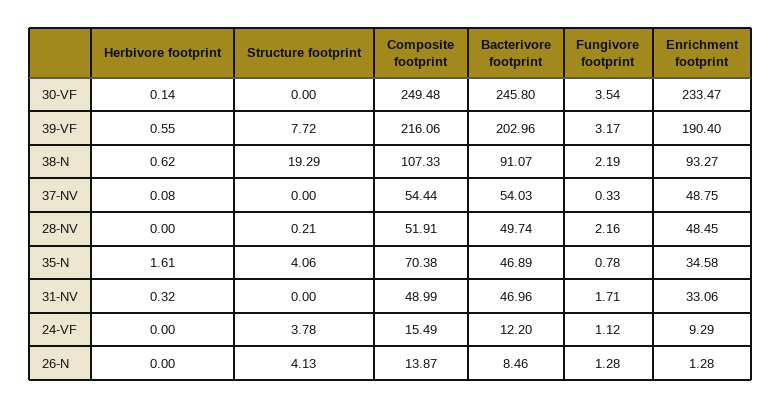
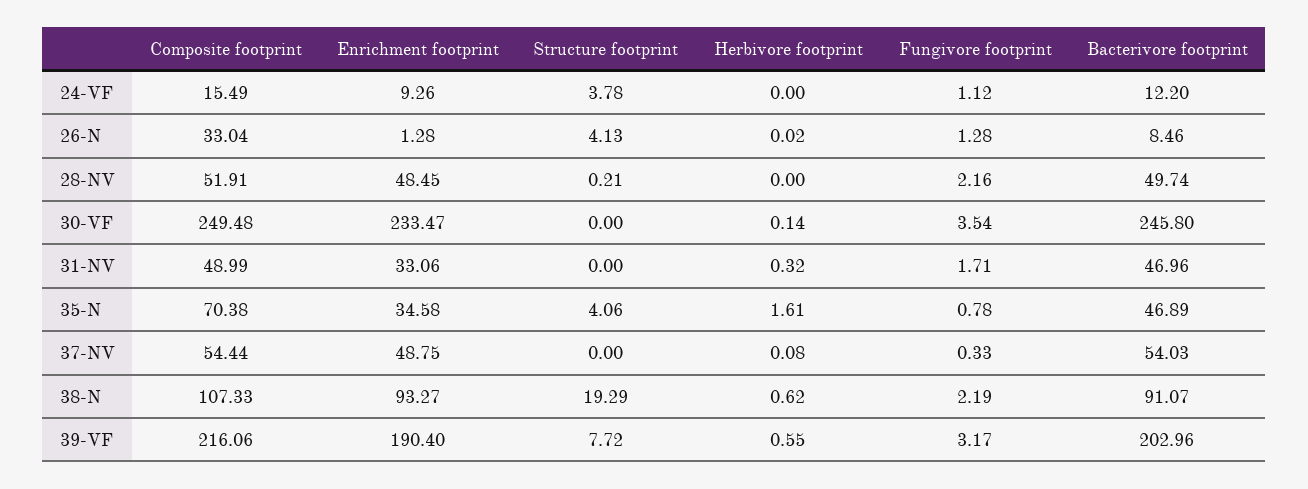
  {
    "Herbivore footprint": {
      "30-VF": 0.14,
      "39-VF": 0.55,
      "38-N": 0.62,
      "37-NV": 0.08,
      "28-NV": 0,
      "35-N": 1.61,
      "31-NV": 0.32,
      "24-VF": 0,
-     "26-N": 0
+     "26-N": 0.02
    },
    "Structure footprint": {
      "30-VF": 0,
      "39-VF": 7.72,
      "38-N": 19.29,
      "37-NV": 0,
      "28-NV": 0.21,
      "35-N": 4.06,
      "31-NV": 0,
      "24-VF": 3.78,
      "26-N": 4.13
    },
    "Composite footprint": {
      "30-VF": 249.48,
      "39-VF": 216.06,
      "38-N": 107.33,
      "37-NV": 54.44,
      "28-NV": 51.91,
      "35-N": 70.38,
      "31-NV": 48.99,
      "24-VF": 15.49,
-     "26-N": 13.87
+     "26-N": 33.04
    },
    "Bacterivore footprint": {
      "30-VF": 245.8,
      "39-VF": 202.96,
      "38-N": 91.07,
      "37-NV": 54.03,
      "28-NV": 49.74,
      "35-N": 46.89,
      "31-NV": 46.96,
      "24-VF": 12.2,
      "26-N": 8.46
    },
    "Fungivore footprint": {
      "30-VF": 3.54,
      "39-VF": 3.17,
      "38-N": 2.19,
      "37-NV": 0.33,
      "28-NV": 2.16,
      "35-N": 0.78,
      "31-NV": 1.71,
      "24-VF": 1.12,
      "26-N": 1.28
    },
    "Enrichment footprint": {
      "30-VF": 233.47,
      "39-VF": 190.4,
      "38-N": 93.27,
      "37-NV": 48.75,
      "28-NV": 48.45,
      "35-N": 34.58,
      "31-NV": 33.06,
-     "24-VF": 9.29,
+     "24-VF": 9.26,
      "26-N": 1.28
    }
  }

